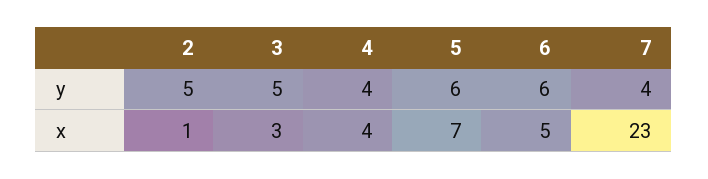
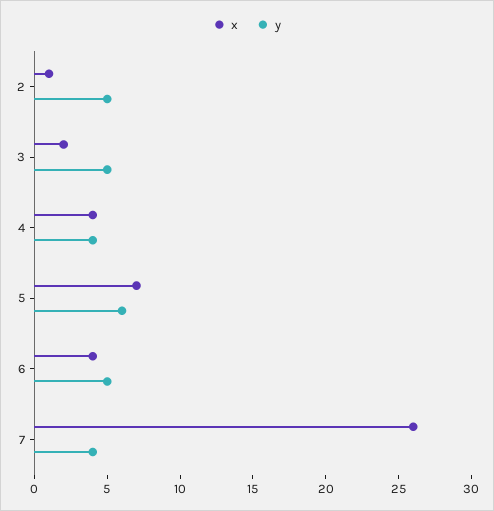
  {
    "y": {
      "2": 5,
      "3": 5,
      "4": 4,
      "5": 6,
-     "6": 6,
+     "6": 5,
      "7": 4
    },
    "x": {
      "2": 1,
-     "3": 3,
+     "3": 2,
      "4": 4,
      "5": 7,
-     "6": 5,
+     "6": 4,
-     "7": 23
+     "7": 26
    }
  }

